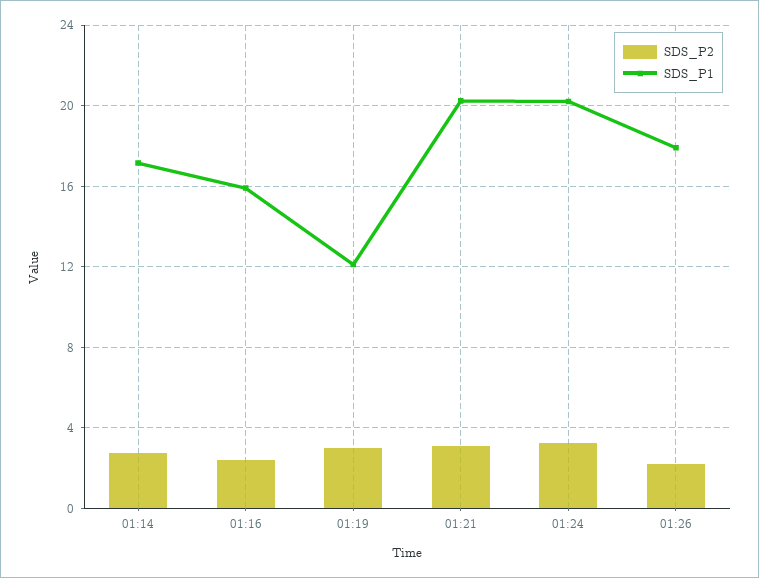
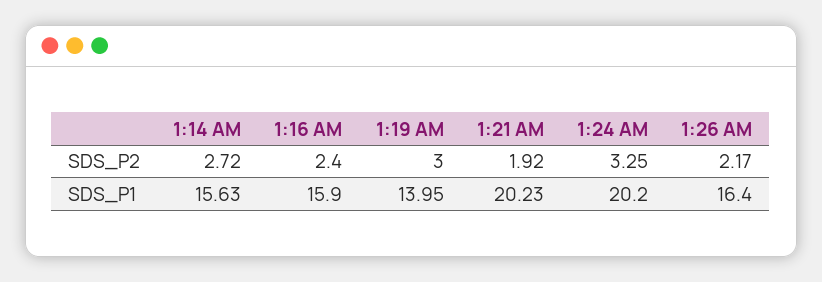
  {
    "SDS_P2": {
      "01:14": 2.72,
      "01:16": 2.4,
      "01:19": 3,
-     "01:21": 3,
+     "01:21": 1.92,
      "01:24": 3.25,
      "01:26": 2.17
    },
    "SDS_P1": {
-     "01:14": 17,
+     "01:14": 15.63,
      "01:16": 15.9,
-     "01:19": 12,
+     "01:19": 13.95,
      "01:21": 20.23,
      "01:24": 20.2,
-     "01:26": 18
+     "01:26": 16.4
    }
  }

